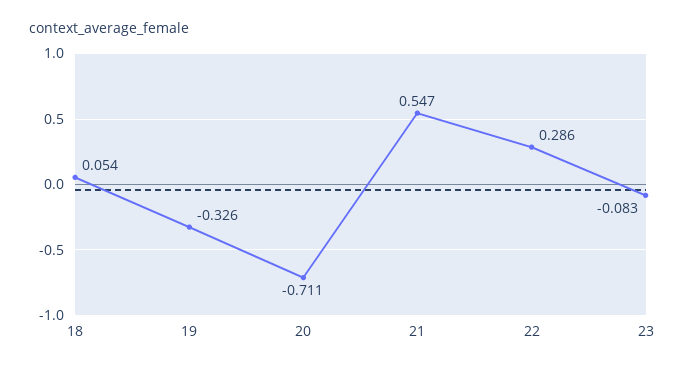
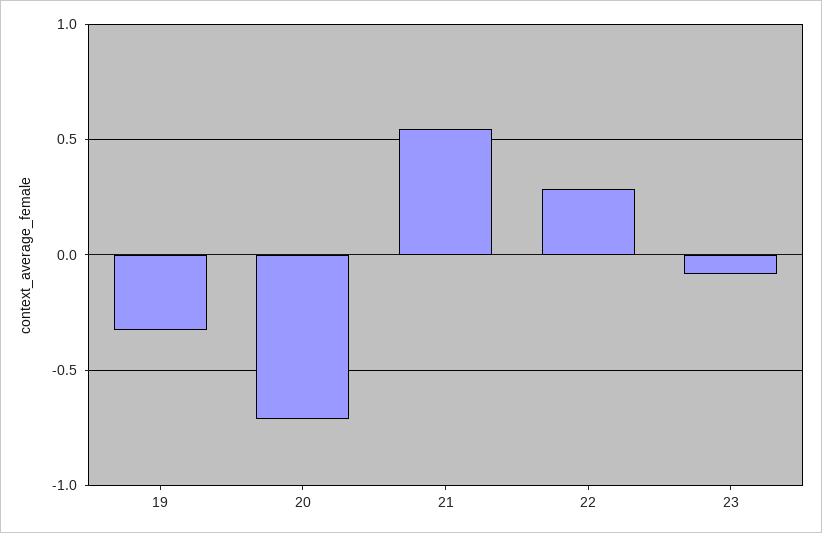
  {
-   "18": 0.054,
    "19": -0.326,
    "20": -0.711,
    "21": 0.547,
    "22": 0.286,
    "23": -0.083
  }

